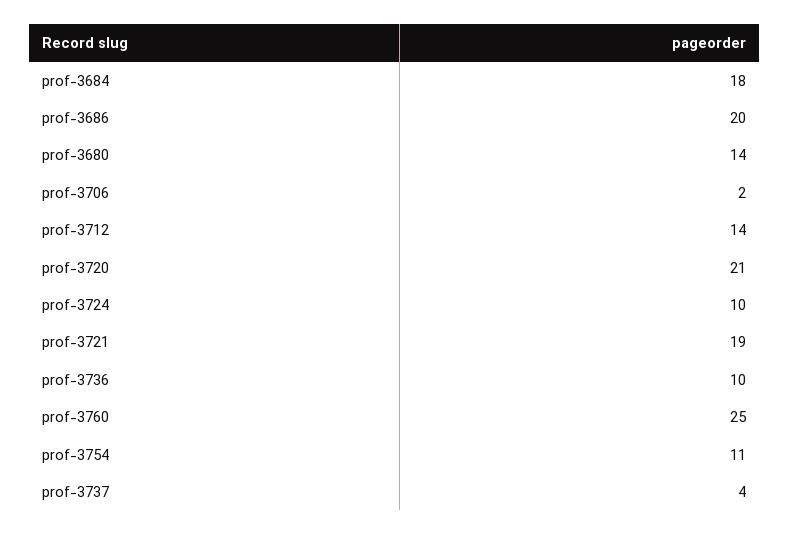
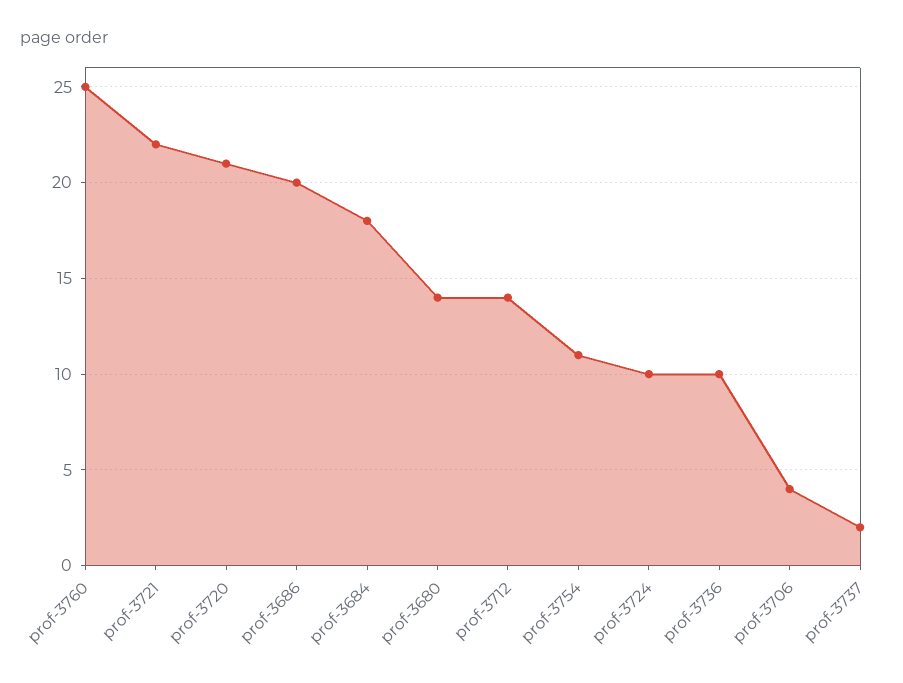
  {
    "prof-3684": 18,
    "prof-3686": 20,
    "prof-3680": 14,
-   "prof-3706": 2,
+   "prof-3706": 4,
    "prof-3712": 14,
    "prof-3720": 21,
    "prof-3724": 10,
-   "prof-3721": 19,
+   "prof-3721": 22,
    "prof-3736": 10,
    "prof-3760": 25,
    "prof-3754": 11,
-   "prof-3737": 4
+   "prof-3737": 2
  }

